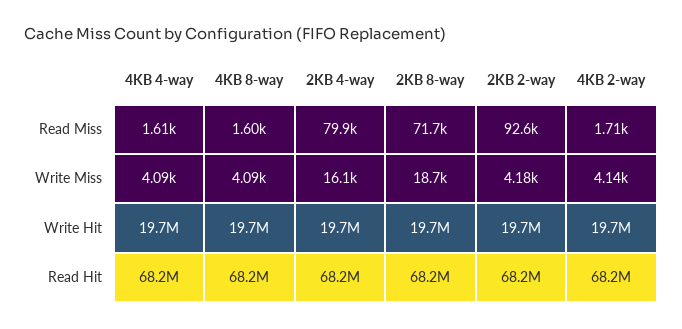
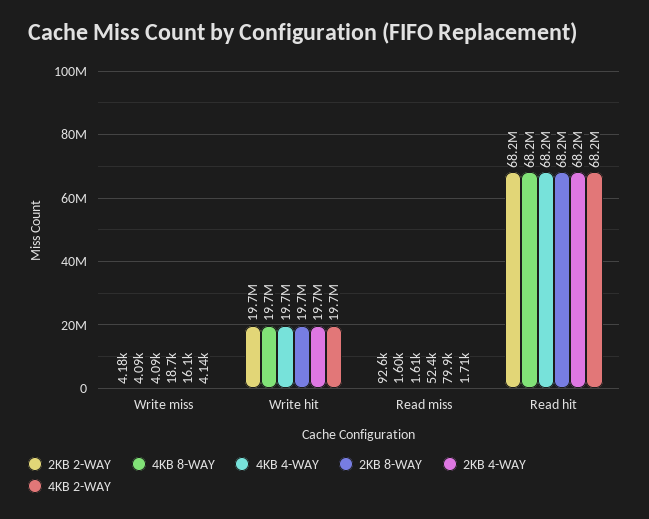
  {
    "4KB 4-way": {
      "Read Miss": 1610,
      "Write Miss": 4090,
      "Write Hit": 19700000,
      "Read Hit": 68200000
    },
    "4KB 8-way": {
      "Read Miss": 1600,
      "Write Miss": 4090,
      "Write Hit": 19700000,
      "Read Hit": 68200000
    },
    "2KB 4-way": {
      "Read Miss": 79900,
      "Write Miss": 16100,
      "Write Hit": 19700000,
      "Read Hit": 68200000
    },
    "2KB 8-way": {
-     "Read Miss": 71700,
+     "Read Miss": 52400,
      "Write Miss": 18700,
      "Write Hit": 19700000,
      "Read Hit": 68200000
    },
    "2KB 2-way": {
      "Read Miss": 92600,
      "Write Miss": 4180,
      "Write Hit": 19700000,
      "Read Hit": 68200000
    },
    "4KB 2-way": {
      "Read Miss": 1710,
      "Write Miss": 4140,
      "Write Hit": 19700000,
      "Read Hit": 68200000
    }
  }

